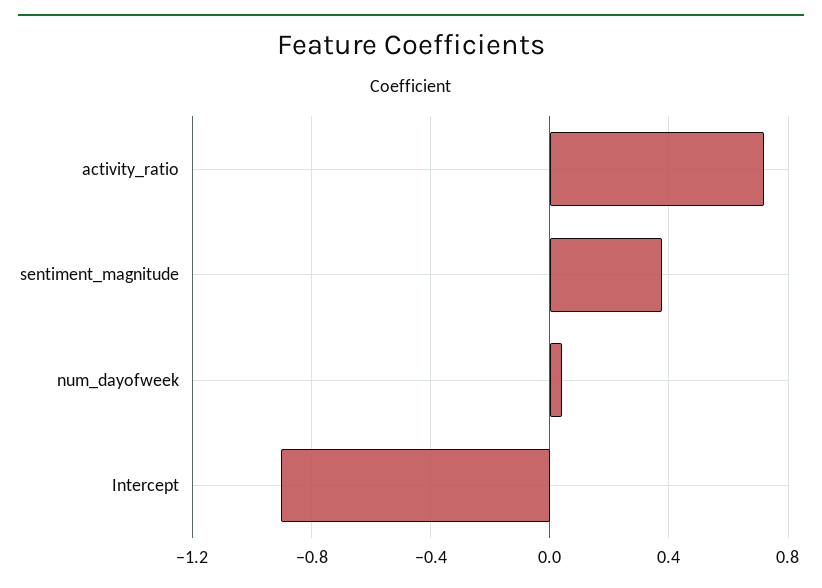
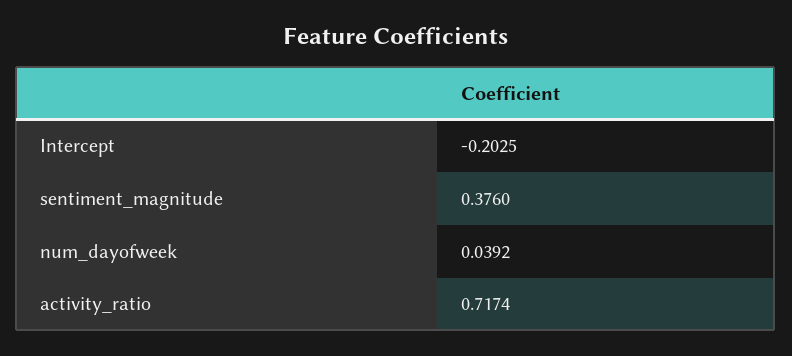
  {
    "activity_ratio": 0.7174,
    "sentiment_magnitude": 0.376,
    "num_dayofweek": 0.0392,
-   "Intercept": -0.9
+   "Intercept": -0.2025
  }

